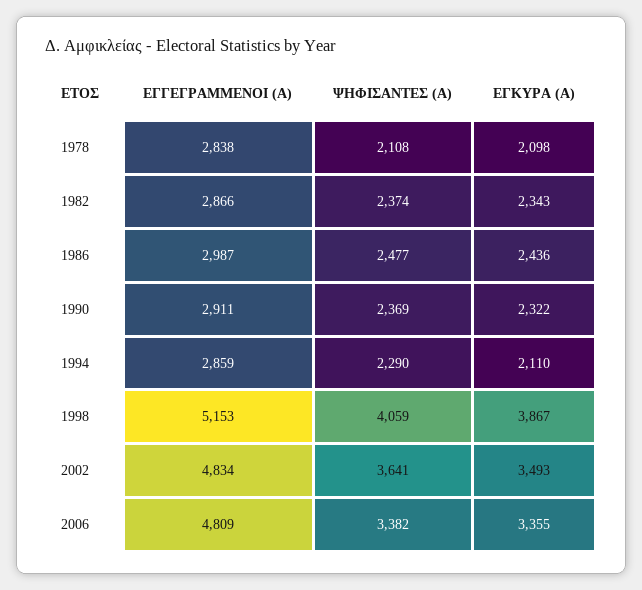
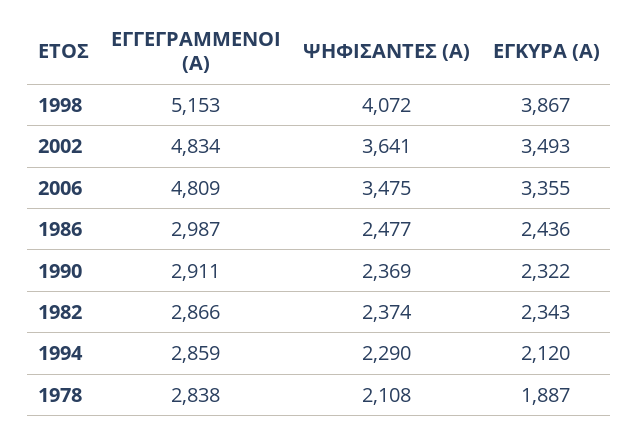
  {
    "ΕΓΓΕΓΡΑΜΜΕΝΟΙ (Α)": {
      "1978": 2838,
      "1982": 2866,
      "1986": 2987,
      "1990": 2911,
      "1994": 2859,
      "1998": 5153,
      "2002": 4834,
      "2006": 4809
    },
    "ΨΗΦΙΣΑΝΤΕΣ (Α)": {
      "1978": 2108,
      "1982": 2374,
      "1986": 2477,
      "1990": 2369,
      "1994": 2290,
-     "1998": 4059,
+     "1998": 4072,
      "2002": 3641,
-     "2006": 3382
+     "2006": 3475
    },
    "ΕΓΚΥΡΑ (Α)": {
-     "1978": 2098,
+     "1978": 1887,
      "1982": 2343,
      "1986": 2436,
      "1990": 2322,
-     "1994": 2110,
+     "1994": 2120,
      "1998": 3867,
      "2002": 3493,
      "2006": 3355
    }
  }

